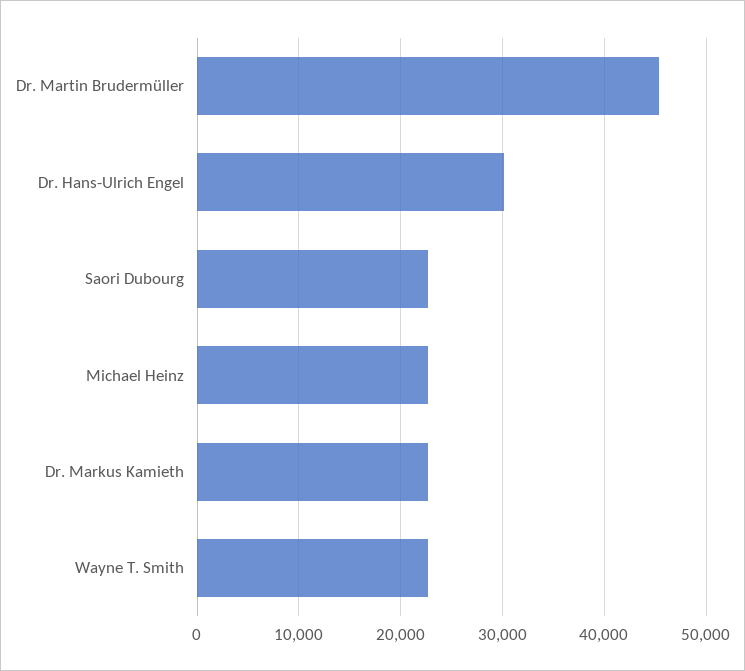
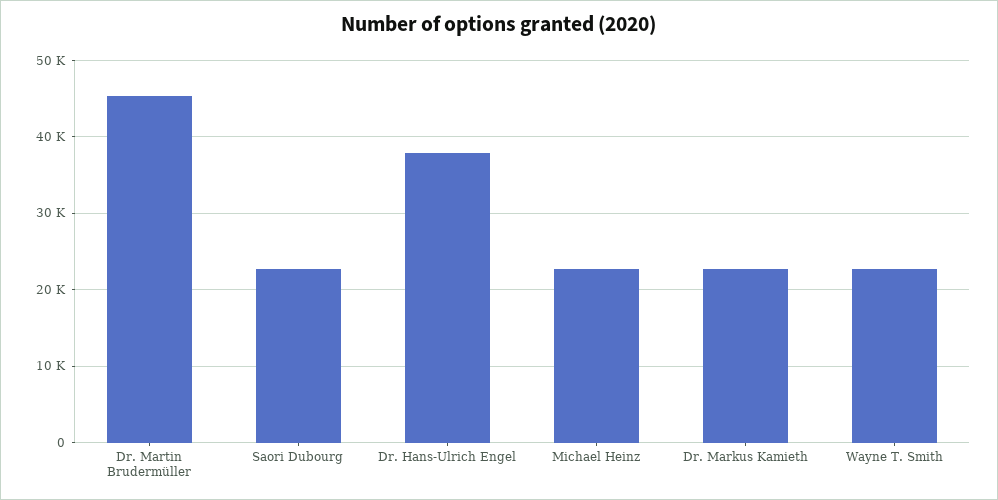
  {
    "Dr. Martin Brudermüller": 45000,
-   "Dr. Hans-Ulrich Engel": 30000,
+   "Dr. Hans-Ulrich Engel": 38000,
    "Saori Dubourg": 23000,
    "Michael Heinz": 23000,
    "Dr. Markus Kamieth": 23000,
    "Wayne T. Smith": 23000
  }

